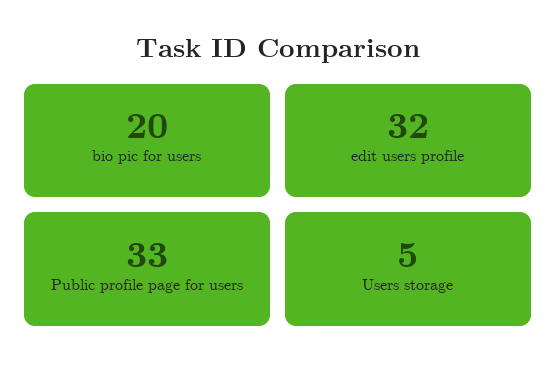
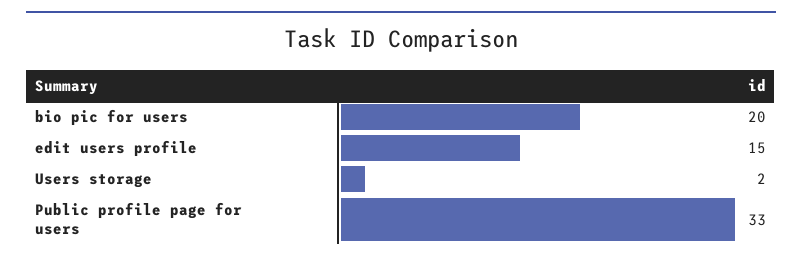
  {
    "bio pic for users": 20,
-   "edit users profile": 32,
+   "edit users profile": 15,
    "Public profile page for users": 33,
-   "Users storage": 5
+   "Users storage": 2
  }

